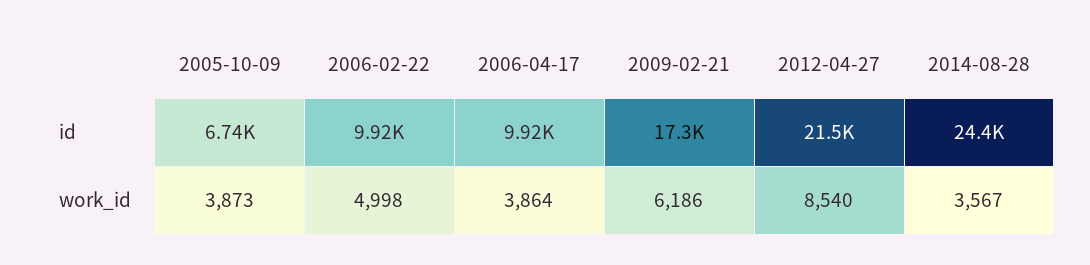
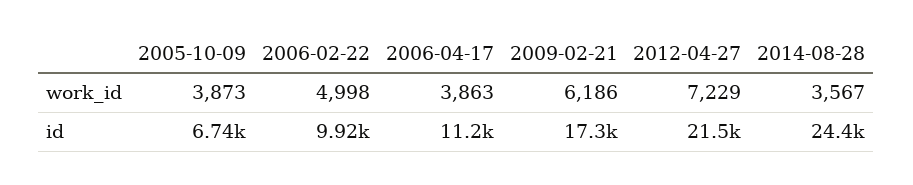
  {
    "2005-10-09": {
      "id": 6740,
      "work_id": 3873
    },
    "2006-02-22": {
      "id": 9920,
      "work_id": 4998
    },
    "2006-04-17": {
-     "id": 9920,
+     "id": 11200,
-     "work_id": 3864
+     "work_id": 3863
    },
    "2009-02-21": {
      "id": 17300,
      "work_id": 6186
    },
    "2012-04-27": {
      "id": 21500,
-     "work_id": 8540
+     "work_id": 7229
    },
    "2014-08-28": {
      "id": 24400,
      "work_id": 3567
    }
  }

